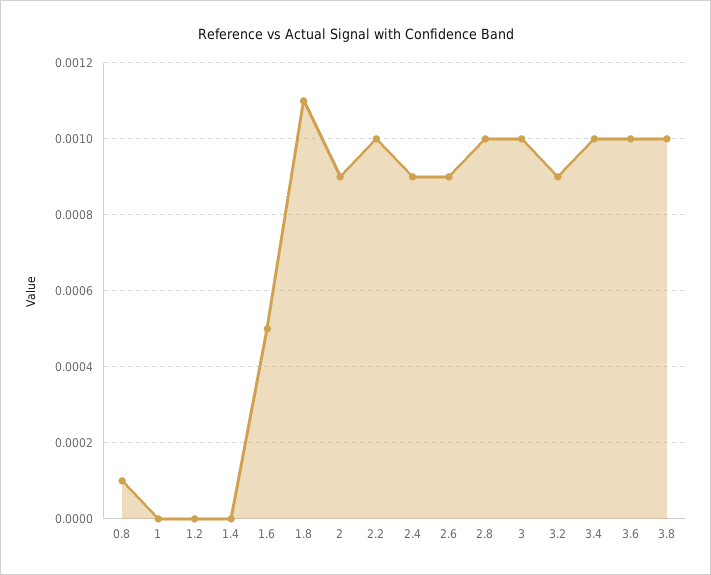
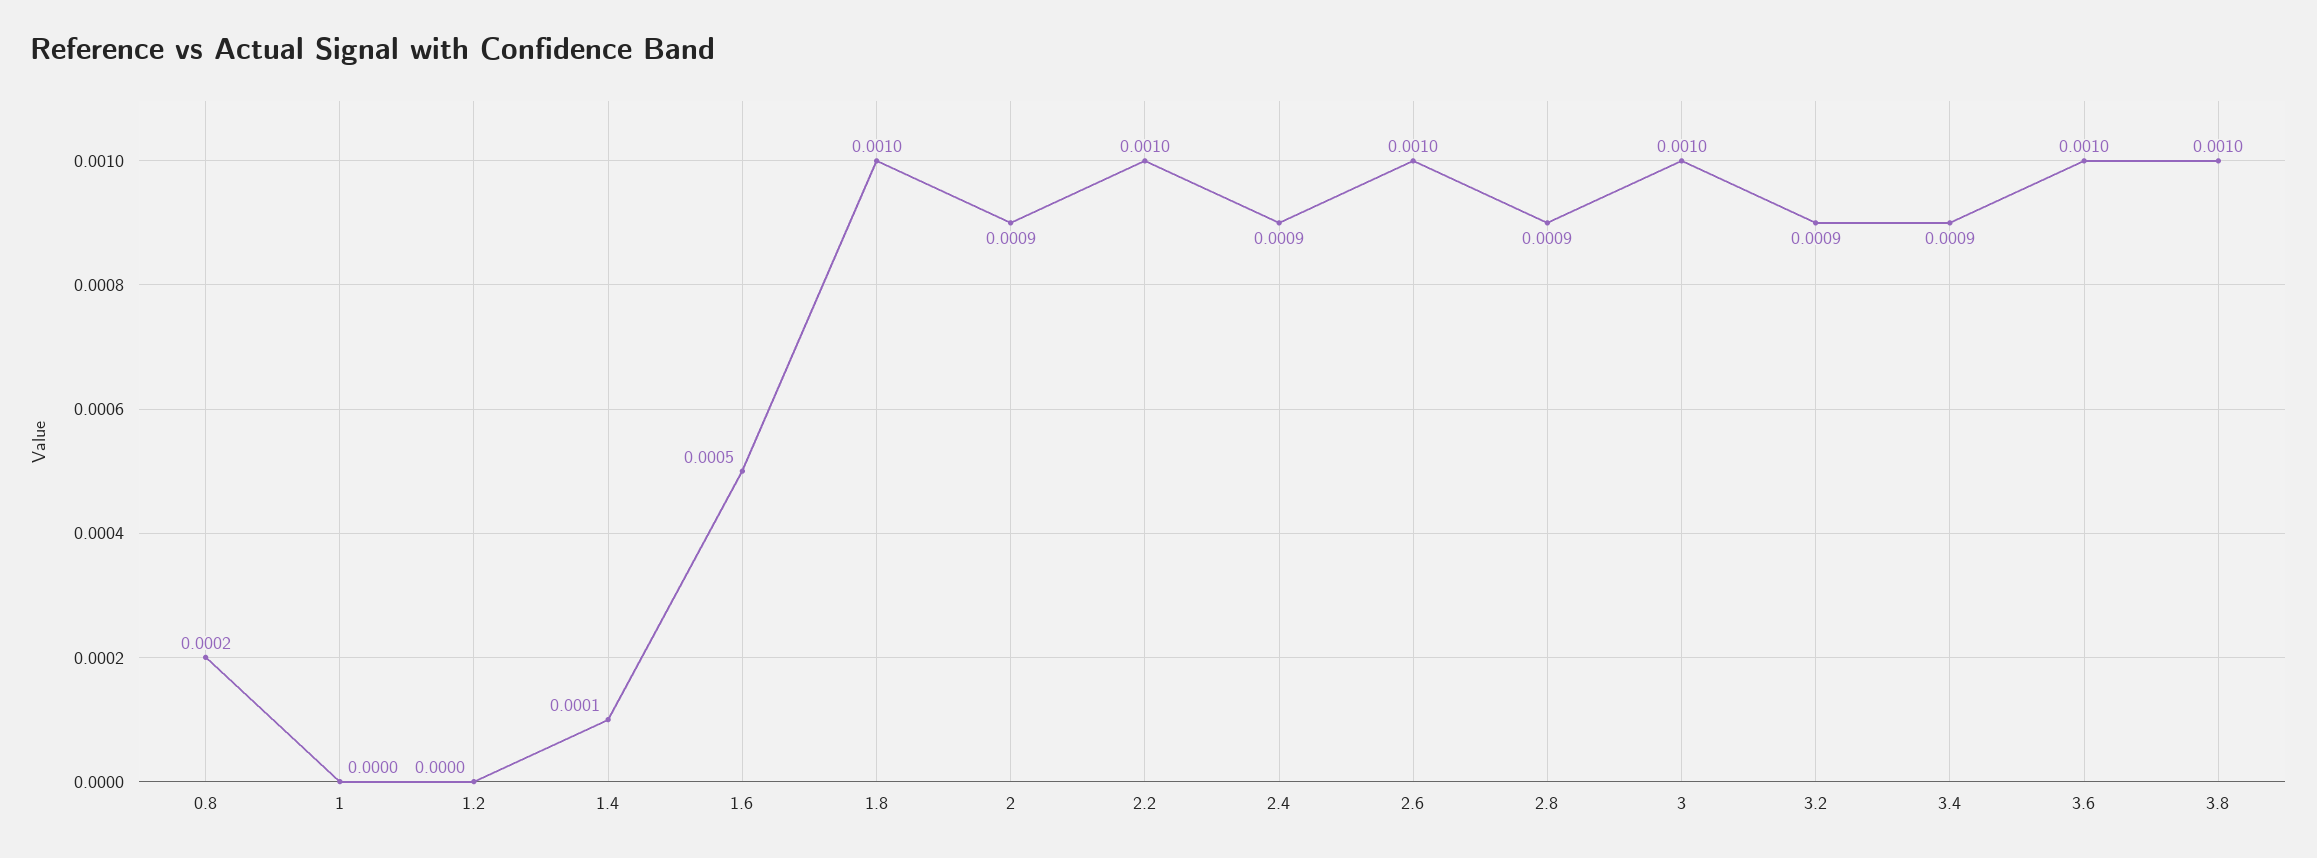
  {
-   "0.8": 0.0001,
+   "0.8": 0.0002,
    "1": 0,
    "1.2": 0,
-   "1.4": 0,
+   "1.4": 0.0001,
    "1.6": 0.0005,
-   "1.8": 0.0011,
+   "1.8": 0.001,
    "2": 0.0009,
    "2.2": 0.001,
    "2.4": 0.0009,
-   "2.6": 0.0009,
+   "2.6": 0.001,
-   "2.8": 0.001,
+   "2.8": 0.0009,
    "3": 0.001,
    "3.2": 0.0009,
-   "3.4": 0.001,
+   "3.4": 0.0009,
    "3.6": 0.001,
    "3.8": 0.001
  }

